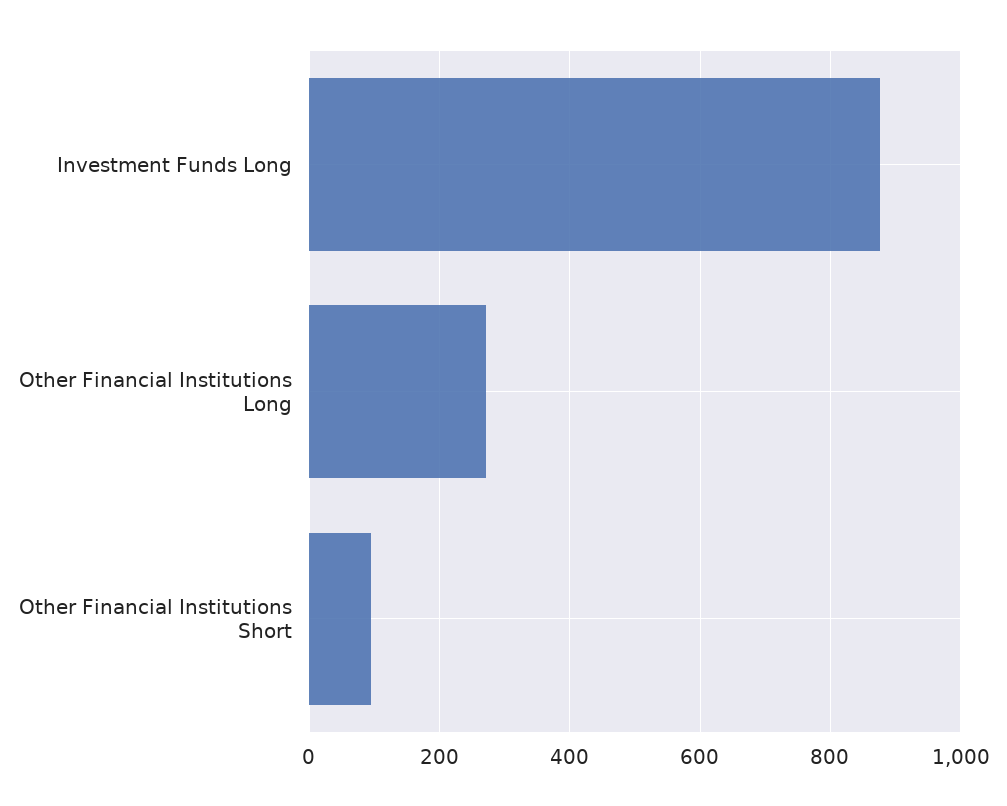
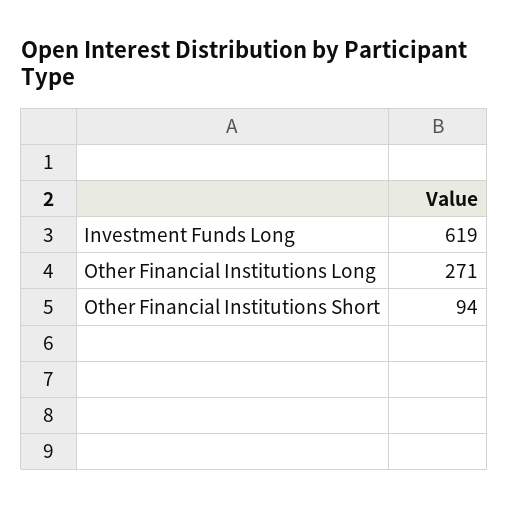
  {
-   "Investment Funds Long": 880,
+   "Investment Funds Long": 619,
    "Other Financial Institutions Long": 271,
    "Other Financial Institutions Short": 94
  }

